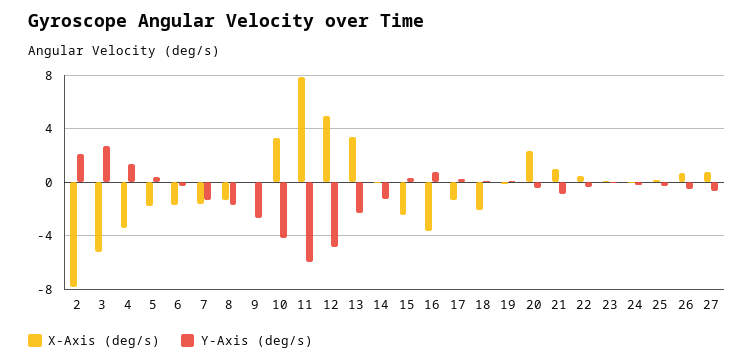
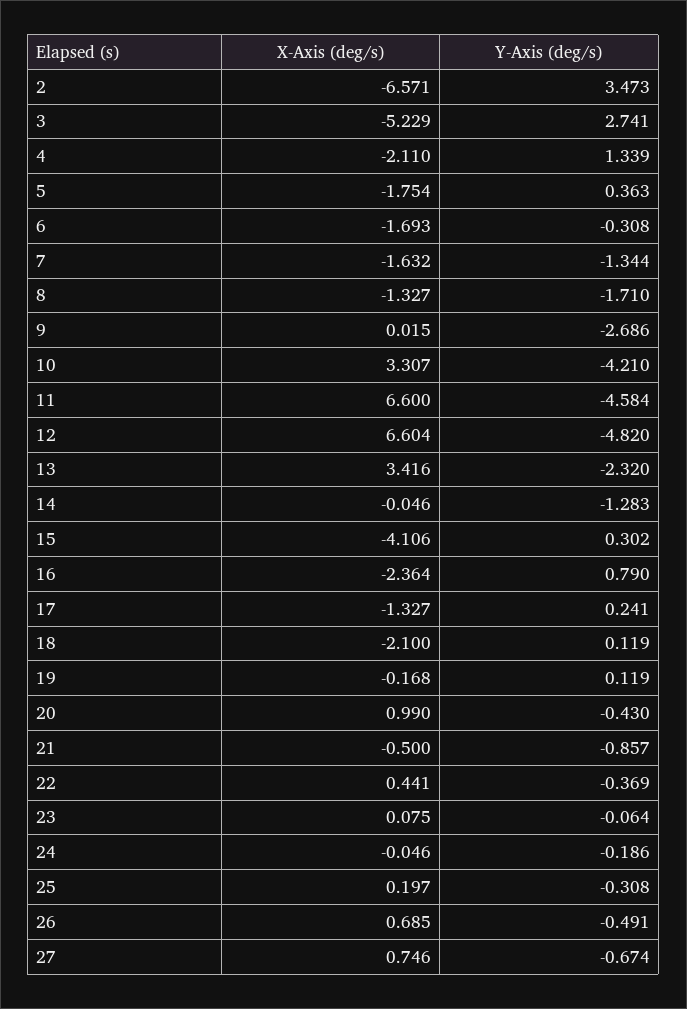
  {
    "X-Axis (deg/s)": {
-     "2": -8,
+     "2": -6.571,
      "3": -5.229,
-     "4": -3.5,
+     "4": -2.11,
      "5": -1.754,
      "6": -1.693,
      "7": -1.632,
      "8": -1.327,
      "9": 0.015,
      "10": 3.307,
-     "11": 8,
+     "11": 6.6,
-     "12": 5,
+     "12": 6.604,
      "13": 3.416,
      "14": -0.046,
-     "15": -2.5,
+     "15": -4.106,
-     "16": -3.5,
+     "16": -2.364,
      "17": -1.327,
      "18": -2.1,
      "19": -0.168,
-     "20": 2.5,
+     "20": 0.99,
-     "21": 1,
+     "21": -0.5,
      "22": 0.441,
      "23": 0.075,
      "24": -0.046,
      "25": 0.197,
      "26": 0.685,
      "27": 0.746
    },
    "Y-Axis (deg/s)": {
-     "2": 2,
+     "2": 3.473,
      "3": 2.741,
      "4": 1.339,
      "5": 0.363,
      "6": -0.308,
      "7": -1.344,
      "8": -1.71,
      "9": -2.686,
      "10": -4.21,
-     "11": -6,
+     "11": -4.584,
      "12": -4.82,
      "13": -2.32,
      "14": -1.283,
      "15": 0.302,
      "16": 0.79,
      "17": 0.241,
      "18": 0.119,
      "19": 0.119,
      "20": -0.43,
      "21": -0.857,
      "22": -0.369,
      "23": -0.064,
      "24": -0.186,
      "25": -0.308,
      "26": -0.491,
      "27": -0.674
    }
  }

